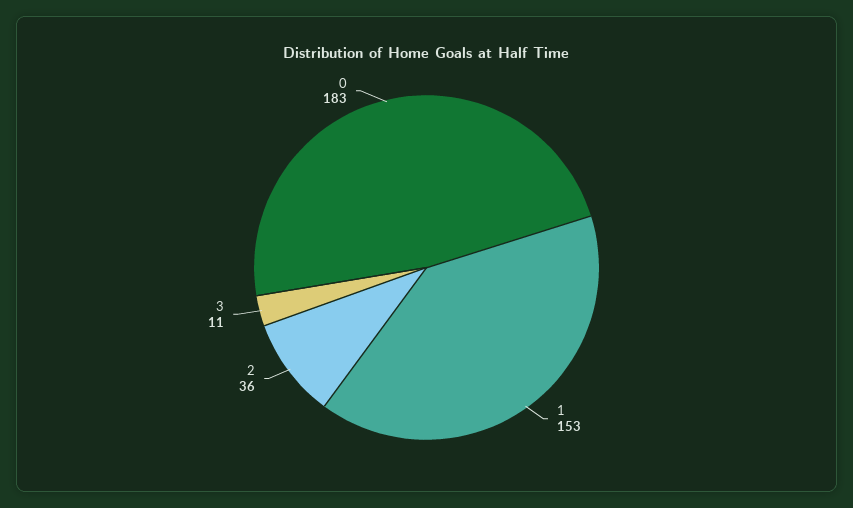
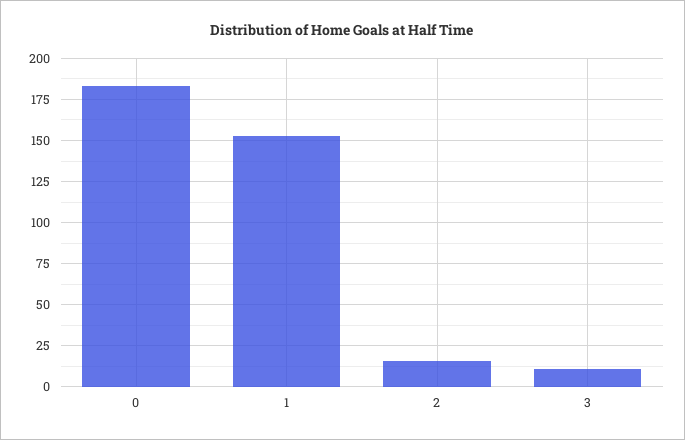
  {
    "1": 153,
-   "2": 36,
+   "2": 15,
    "3": 11,
    "0": 183
  }

